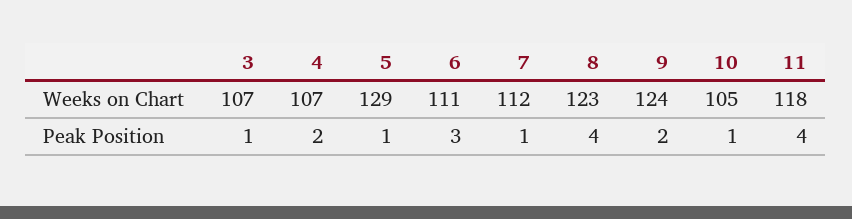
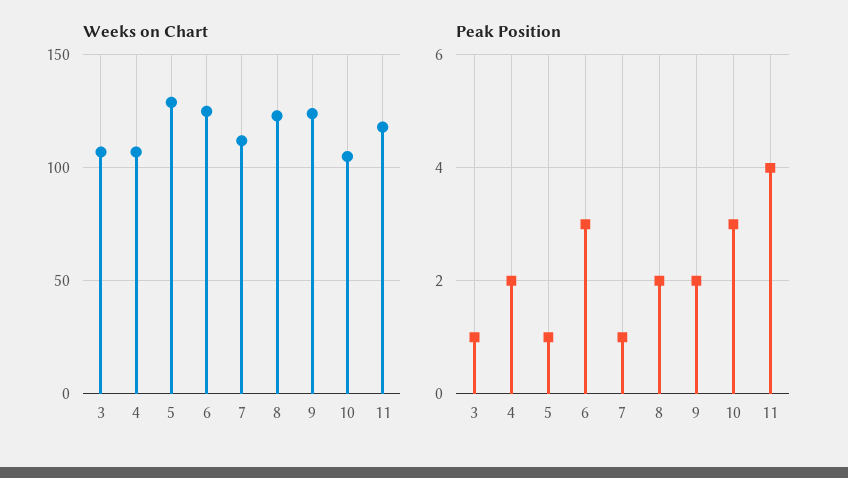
  {
    "Weeks on Chart": {
      "3": 107,
      "4": 107,
      "5": 129,
-     "6": 111,
+     "6": 125,
      "7": 112,
      "8": 123,
      "9": 124,
      "10": 105,
      "11": 118
    },
    "Peak Position": {
      "3": 1,
      "4": 2,
      "5": 1,
      "6": 3,
      "7": 1,
-     "8": 4,
+     "8": 2,
      "9": 2,
-     "10": 1,
+     "10": 3,
      "11": 4
    }
  }

